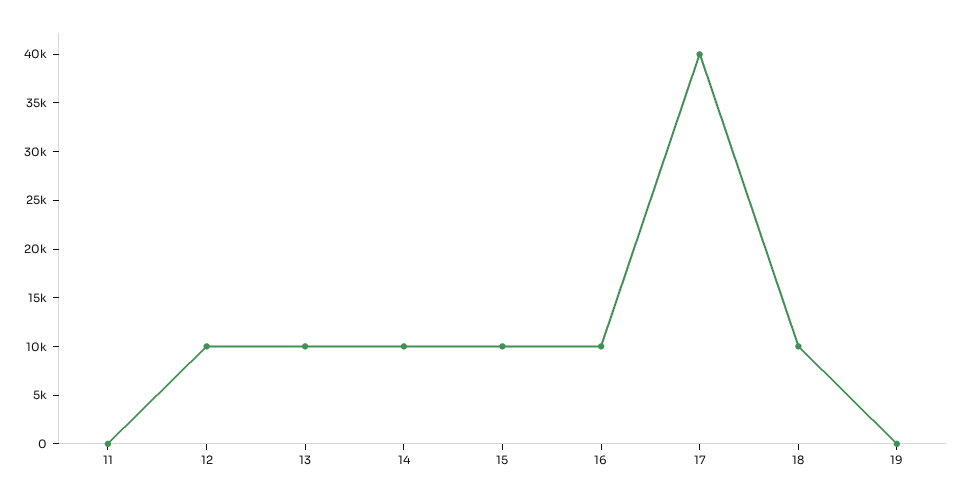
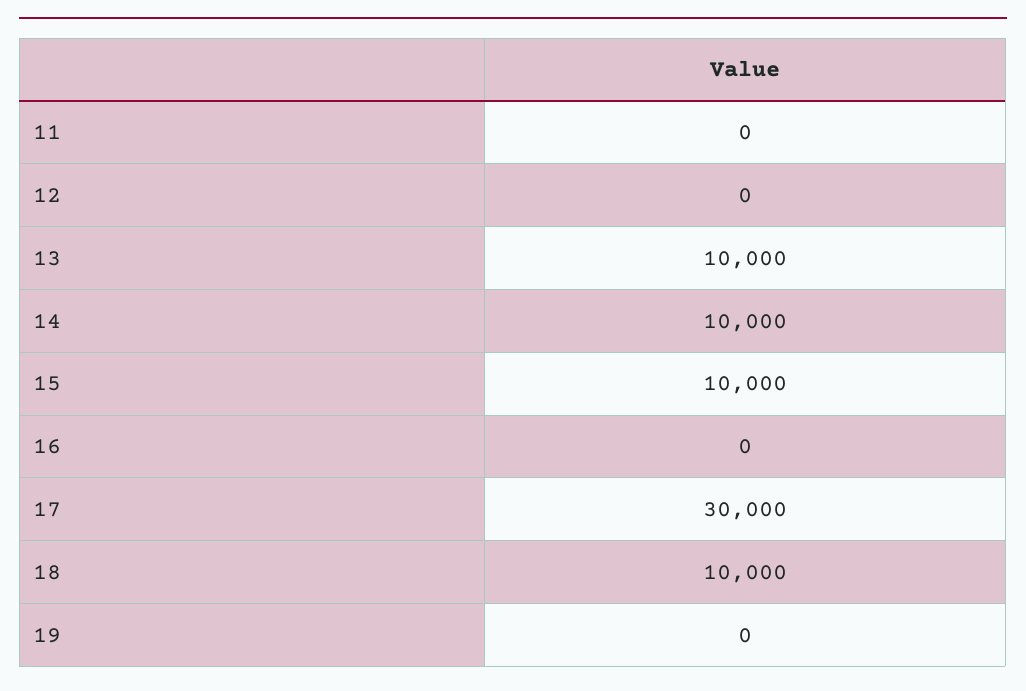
  {
    "11": 0,
-   "12": 10000,
+   "12": 0,
    "13": 10000,
    "14": 10000,
    "15": 10000,
-   "16": 10000,
+   "16": 0,
-   "17": 40000,
+   "17": 30000,
    "18": 10000,
    "19": 0
  }

